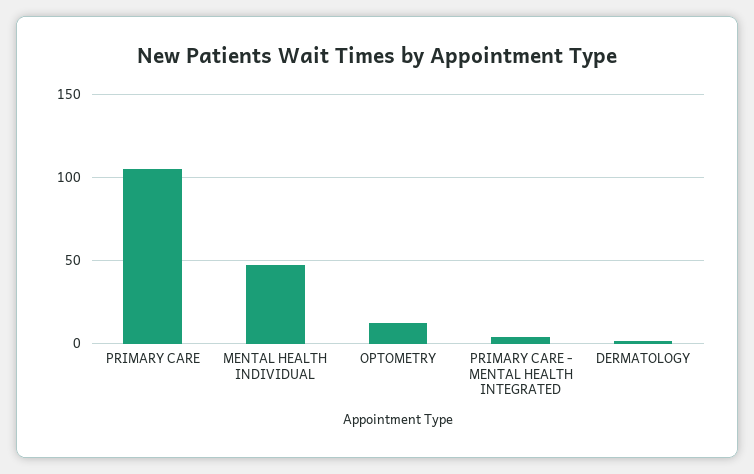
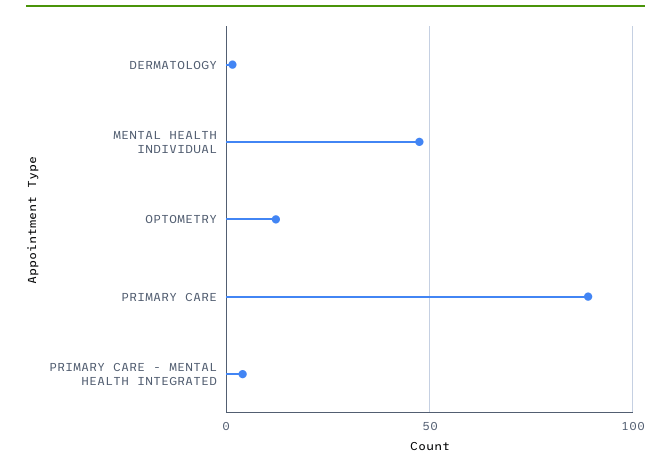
  {
-   "PRIMARY CARE": 105,
+   "PRIMARY CARE": 90,
    "MENTAL HEALTH INDIVIDUAL": 50,
    "OPTOMETRY": 10,
    "PRIMARY CARE - MENTAL HEALTH INTEGRATED": 5,
    "DERMATOLOGY": 0
  }

